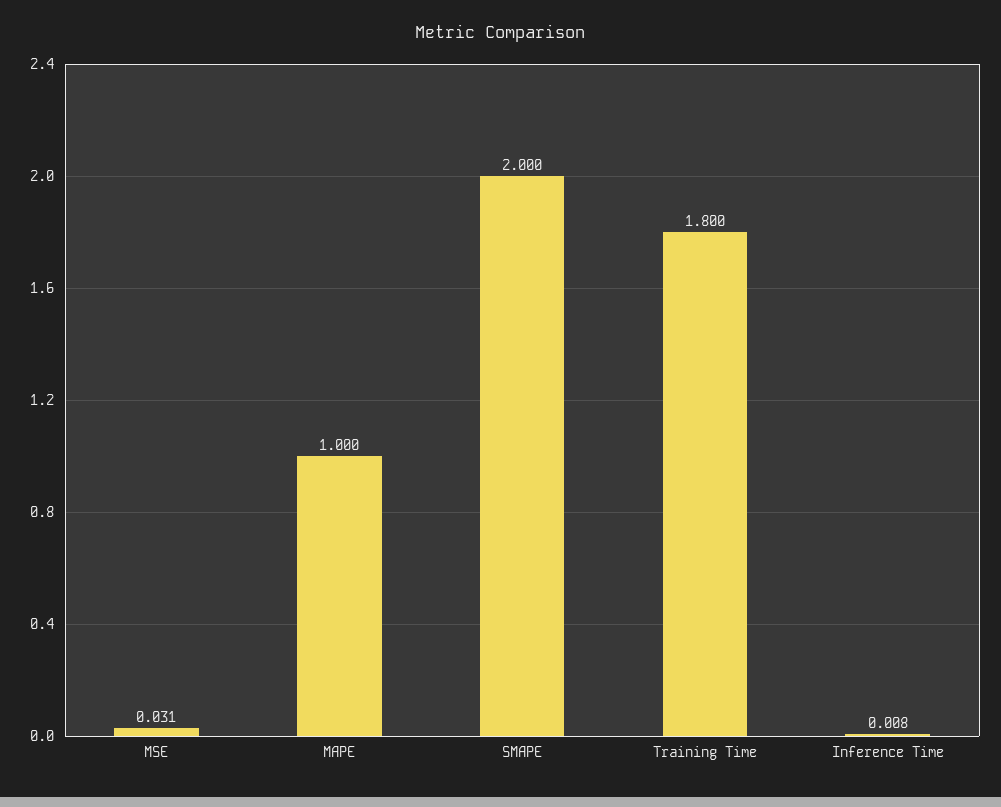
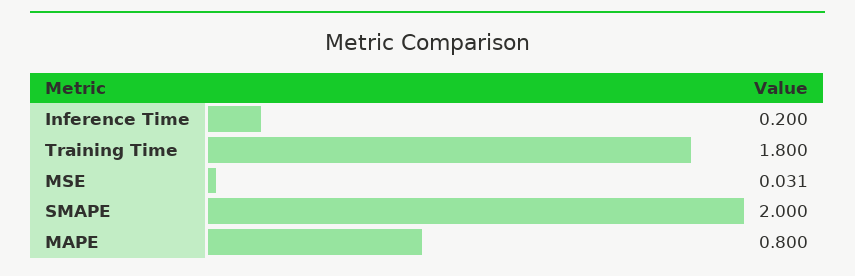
  {
    "MSE": 0.031,
-   "MAPE": 1,
+   "MAPE": 0.8,
    "SMAPE": 2,
    "Training Time": 1.8,
-   "Inference Time": 0.008
+   "Inference Time": 0.2
  }

